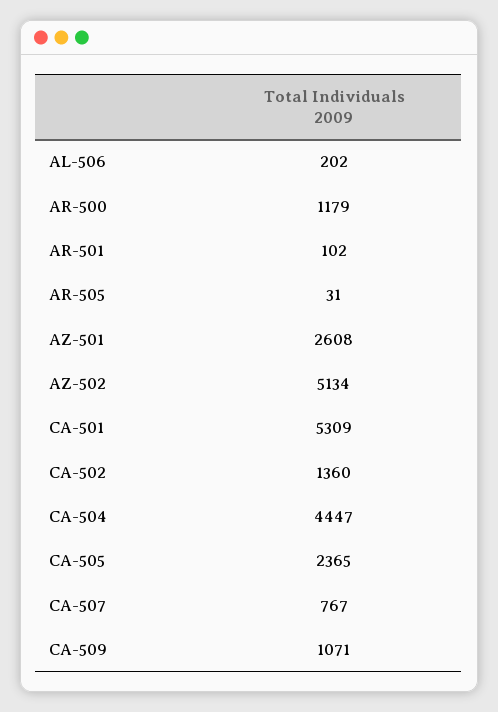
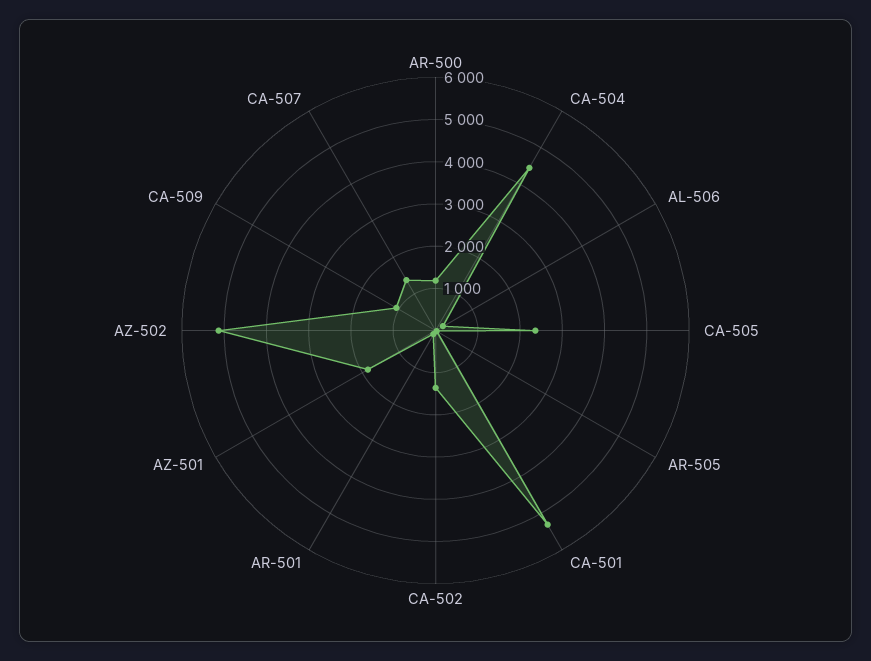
  {
    "AL-506": 202,
    "AR-500": 1179,
    "AR-501": 102,
    "AR-505": 31,
-   "AZ-501": 2608,
+   "AZ-501": 1800,
    "AZ-502": 5134,
    "CA-501": 5309,
    "CA-502": 1360,
    "CA-504": 4447,
    "CA-505": 2365,
-   "CA-507": 767,
+   "CA-507": 1400,
    "CA-509": 1071
  }

